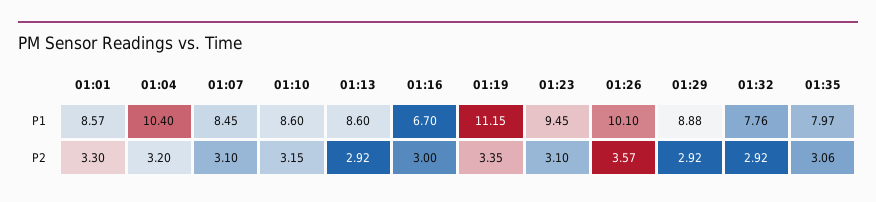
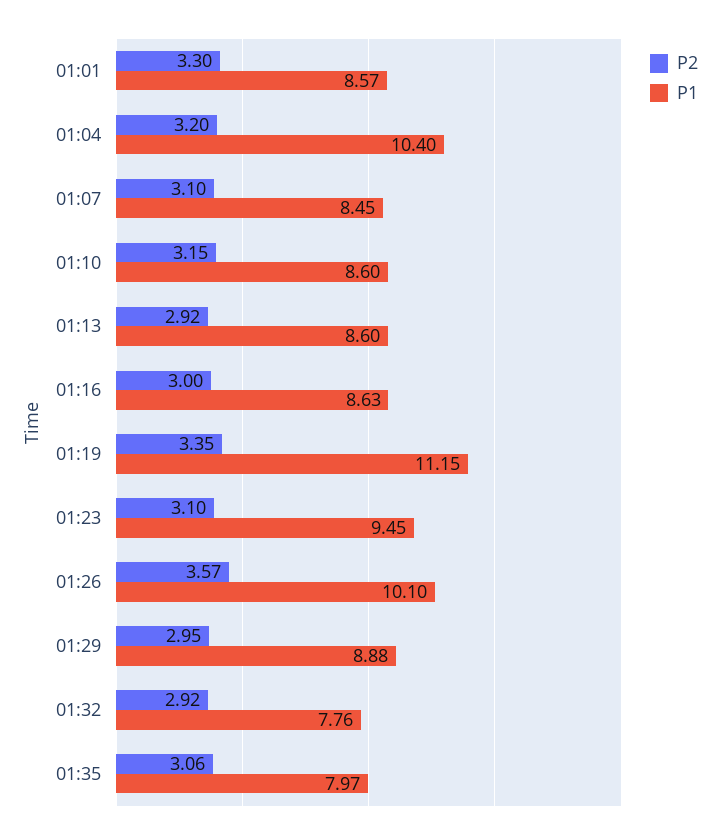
  {
    "P1": {
      "01:01": 8.57,
      "01:04": 10.4,
      "01:07": 8.45,
      "01:10": 8.6,
      "01:13": 8.6,
-     "01:16": 6.7,
+     "01:16": 8.63,
      "01:19": 11.15,
      "01:23": 9.45,
      "01:26": 10.1,
      "01:29": 8.88,
      "01:32": 7.76,
      "01:35": 7.97
    },
    "P2": {
      "01:01": 3.3,
      "01:04": 3.2,
      "01:07": 3.1,
      "01:10": 3.15,
      "01:13": 2.92,
      "01:16": 3,
      "01:19": 3.35,
      "01:23": 3.1,
      "01:26": 3.57,
-     "01:29": 2.92,
+     "01:29": 2.95,
      "01:32": 2.92,
      "01:35": 3.06
    }
  }

